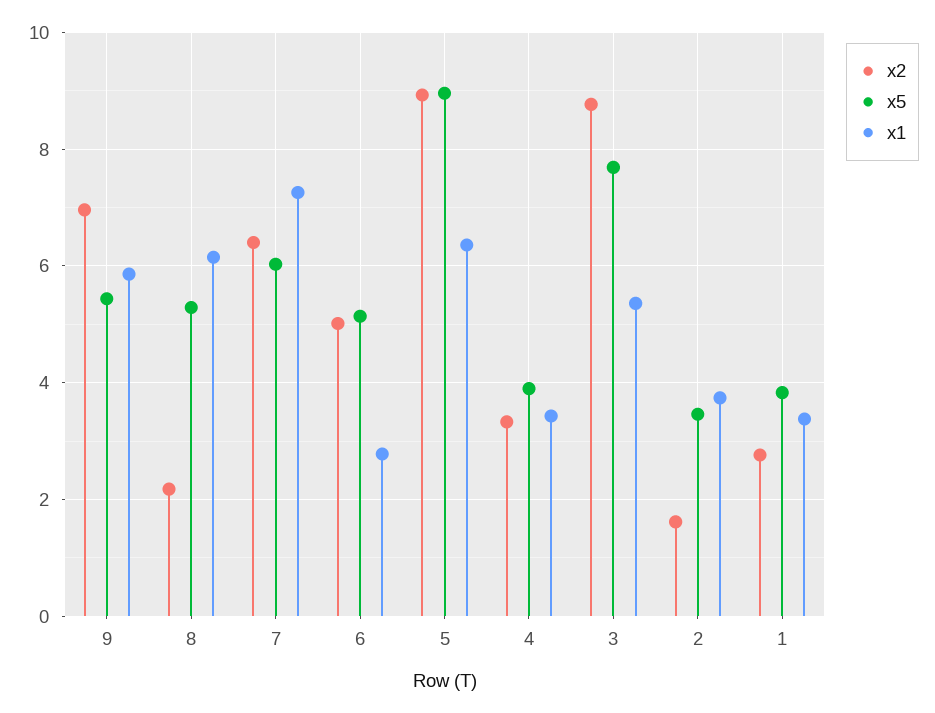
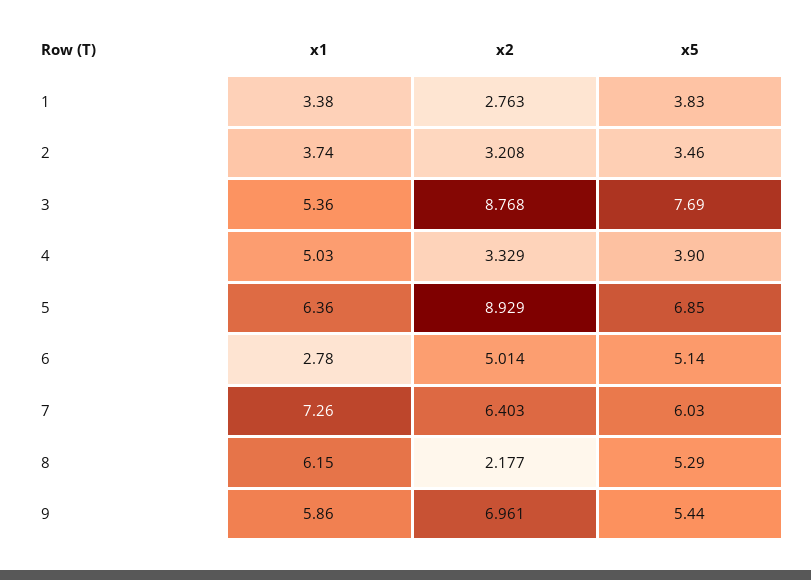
  {
    "x2": {
      "9": 6.961,
      "8": 2.177,
      "7": 6.403,
      "6": 5.014,
      "5": 8.929,
      "4": 3.329,
      "3": 8.768,
-     "2": 1.6,
+     "2": 3.208,
      "1": 2.763
    },
    "x5": {
      "9": 5.44,
      "8": 5.29,
      "7": 6.03,
      "6": 5.14,
-     "5": 9,
+     "5": 6.85,
      "4": 3.9,
      "3": 7.69,
      "2": 3.46,
      "1": 3.83
    },
    "x1": {
      "9": 5.86,
      "8": 6.15,
      "7": 7.26,
      "6": 2.78,
      "5": 6.36,
-     "4": 3.4,
+     "4": 5.03,
      "3": 5.36,
      "2": 3.74,
      "1": 3.38
    }
  }

